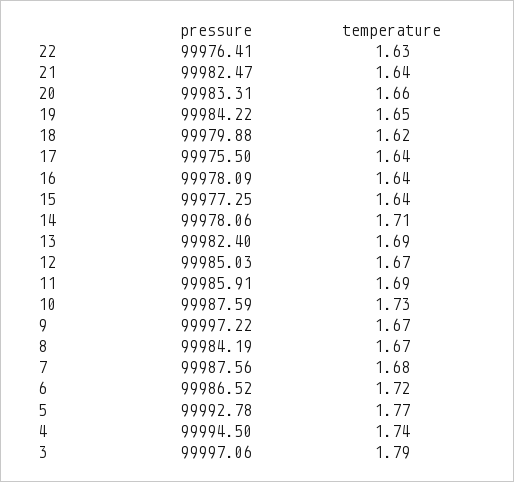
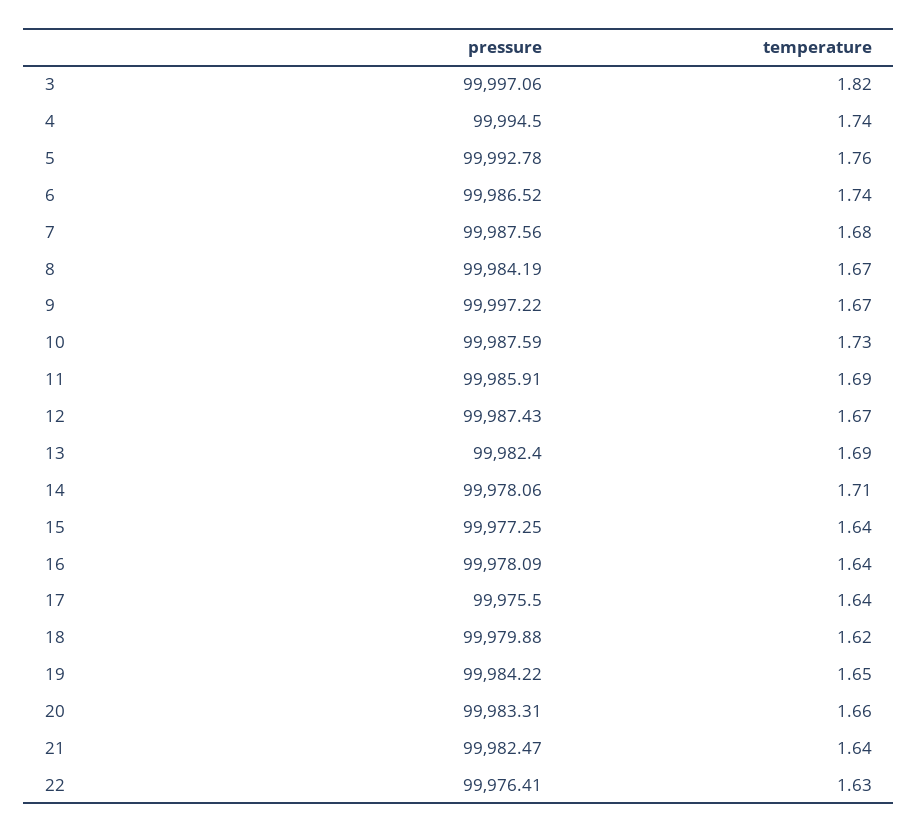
  {
    "pressure": {
      "22": 99976.41,
      "21": 99982.47,
      "20": 99983.31,
      "19": 99984.22,
      "18": 99979.88,
      "17": 99975.5,
      "16": 99978.09,
      "15": 99977.25,
      "14": 99978.06,
      "13": 99982.4,
-     "12": 99985.03,
+     "12": 99987.43,
      "11": 99985.91,
      "10": 99987.59,
      "9": 99997.22,
      "8": 99984.19,
      "7": 99987.56,
      "6": 99986.52,
      "5": 99992.78,
      "4": 99994.5,
      "3": 99997.06
    },
    "temperature": {
      "22": 1.63,
      "21": 1.64,
      "20": 1.66,
      "19": 1.65,
      "18": 1.62,
      "17": 1.64,
      "16": 1.64,
      "15": 1.64,
      "14": 1.71,
      "13": 1.69,
      "12": 1.67,
      "11": 1.69,
      "10": 1.73,
      "9": 1.67,
      "8": 1.67,
      "7": 1.68,
-     "6": 1.72,
+     "6": 1.74,
-     "5": 1.77,
+     "5": 1.76,
      "4": 1.74,
-     "3": 1.79
+     "3": 1.82
    }
  }

